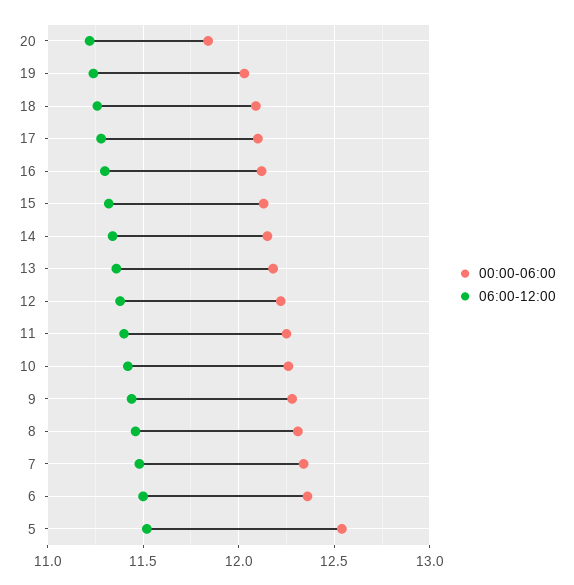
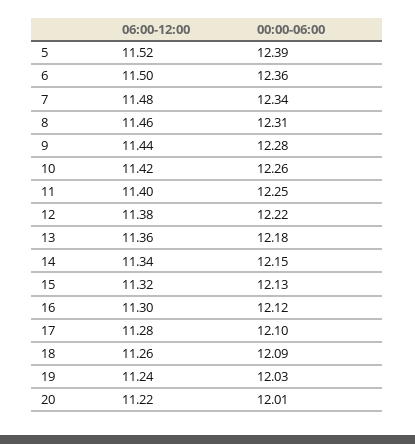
  {
    "00:00-06:00": {
-     "20": 11.85,
+     "20": 12.01,
      "19": 12.03,
      "18": 12.09,
      "17": 12.1,
      "16": 12.12,
      "15": 12.13,
      "14": 12.15,
      "13": 12.18,
      "12": 12.22,
      "11": 12.25,
      "10": 12.26,
      "9": 12.28,
      "8": 12.31,
      "7": 12.34,
      "6": 12.36,
-     "5": 12.55
+     "5": 12.39
    },
    "06:00-12:00": {
      "20": 11.22,
      "19": 11.24,
      "18": 11.26,
      "17": 11.28,
      "16": 11.3,
      "15": 11.32,
      "14": 11.34,
      "13": 11.36,
      "12": 11.38,
      "11": 11.4,
      "10": 11.42,
      "9": 11.44,
      "8": 11.46,
      "7": 11.48,
      "6": 11.5,
      "5": 11.52
    }
  }

